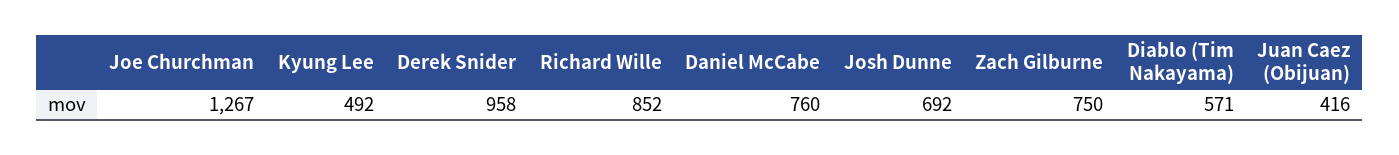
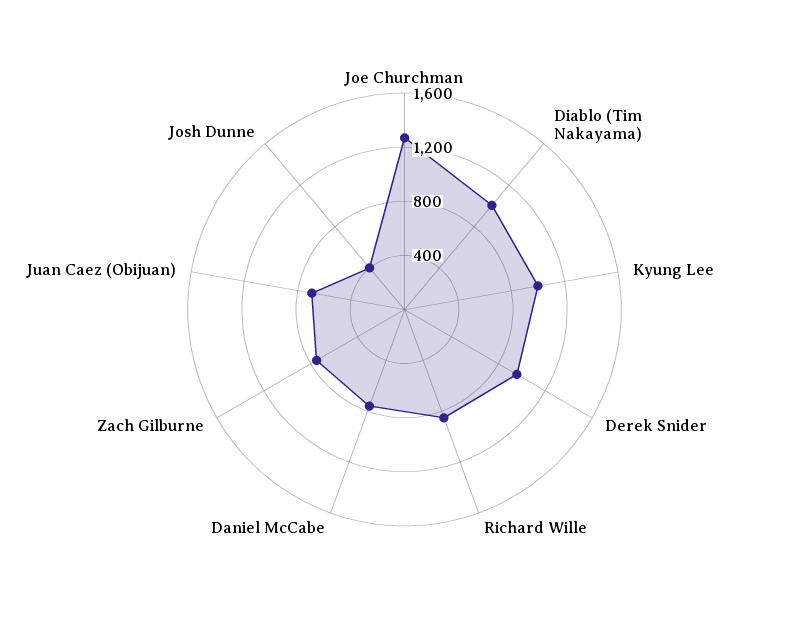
  {
    "Joe Churchman": 1267,
-   "Kyung Lee": 492,
+   "Kyung Lee": 1000,
    "Derek Snider": 958,
    "Richard Wille": 852,
    "Daniel McCabe": 760,
-   "Josh Dunne": 692,
+   "Josh Dunne": 400,
    "Zach Gilburne": 750,
-   "Diablo (Tim Nakayama)": 571,
+   "Diablo (Tim Nakayama)": 1000,
-   "Juan Caez (Obijuan)": 416
+   "Juan Caez (Obijuan)": 700
  }

